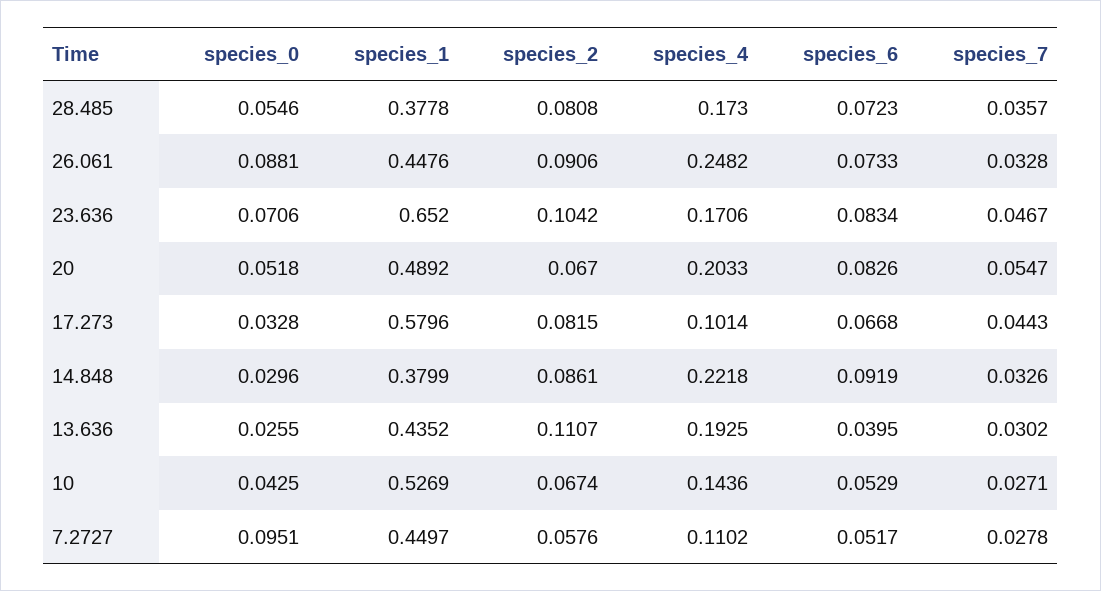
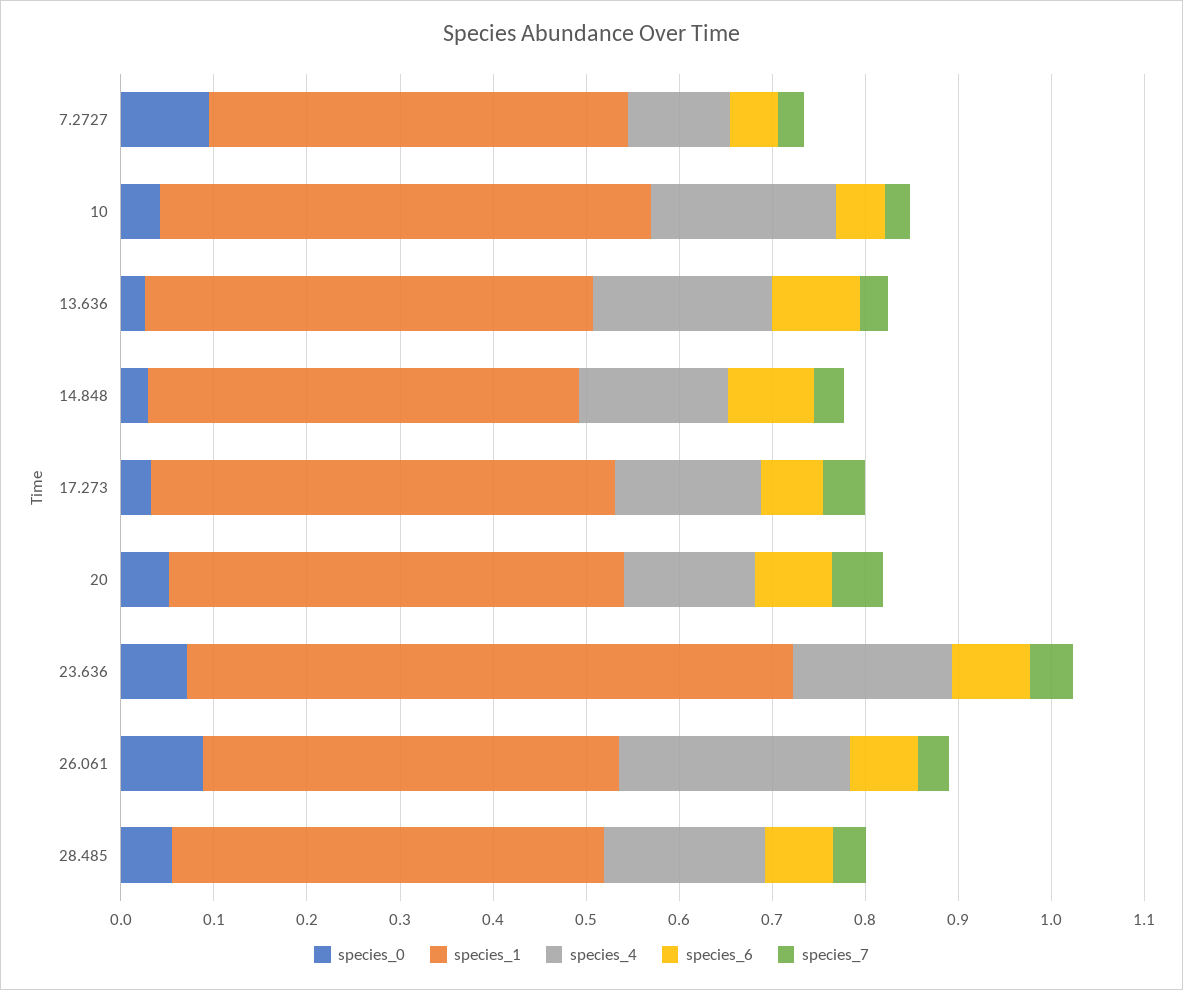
  {
    "species_0": {
      "28.485": 0.0546,
      "26.061": 0.0881,
      "23.636": 0.0706,
      "20": 0.0518,
      "17.273": 0.0328,
      "14.848": 0.0296,
      "13.636": 0.0255,
      "10": 0.0425,
      "7.2727": 0.0951
    },
    "species_1": {
-     "28.485": 0.3778,
+     "28.485": 0.46,
      "26.061": 0.4476,
      "23.636": 0.652,
      "20": 0.4892,
-     "17.273": 0.5796,
+     "17.273": 0.5,
-     "14.848": 0.3799,
+     "14.848": 0.46,
-     "13.636": 0.4352,
+     "13.636": 0.48,
      "10": 0.5269,
      "7.2727": 0.4497
    },
-   "species_2": {
-     "28.485": 0.0808,
-     "26.061": 0.0906,
-     "23.636": 0.1042,
-     "20": 0.067,
-     "17.273": 0.0815,
-     "14.848": 0.0861,
-     "13.636": 0.1107,
-     "10": 0.0674,
-     "7.2727": 0.0576
-   },
    "species_4": {
      "28.485": 0.173,
      "26.061": 0.2482,
      "23.636": 0.1706,
-     "20": 0.2033,
+     "20": 0.14,
-     "17.273": 0.1014,
+     "17.273": 0.16,
-     "14.848": 0.2218,
+     "14.848": 0.16,
      "13.636": 0.1925,
-     "10": 0.1436,
+     "10": 0.2,
      "7.2727": 0.1102
    },
    "species_6": {
      "28.485": 0.0723,
      "26.061": 0.0733,
      "23.636": 0.0834,
      "20": 0.0826,
      "17.273": 0.0668,
      "14.848": 0.0919,
-     "13.636": 0.0395,
+     "13.636": 0.1,
      "10": 0.0529,
      "7.2727": 0.0517
    },
    "species_7": {
      "28.485": 0.0357,
      "26.061": 0.0328,
      "23.636": 0.0467,
      "20": 0.0547,
      "17.273": 0.0443,
      "14.848": 0.0326,
      "13.636": 0.0302,
      "10": 0.0271,
      "7.2727": 0.0278
    }
  }

